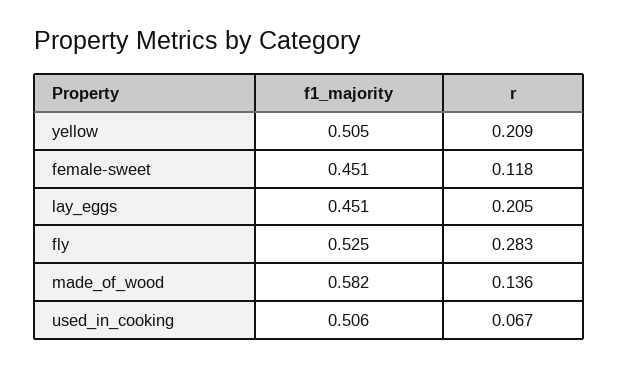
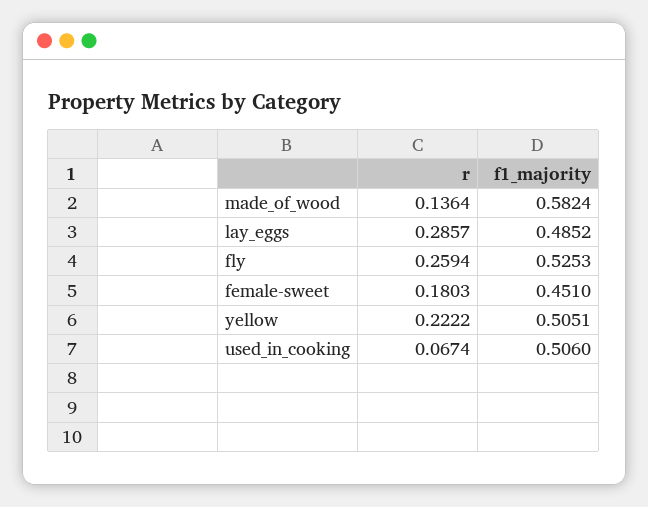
  {
    "f1_majority": {
      "yellow": 0.5051,
      "female-sweet": 0.451,
-     "lay_eggs": 0.451,
+     "lay_eggs": 0.4852,
      "fly": 0.5253,
      "made_of_wood": 0.5824,
      "used_in_cooking": 0.506
    },
    "r": {
-     "yellow": 0.209,
+     "yellow": 0.2222,
-     "female-sweet": 0.118,
+     "female-sweet": 0.1803,
-     "lay_eggs": 0.205,
+     "lay_eggs": 0.2857,
-     "fly": 0.283,
+     "fly": 0.2594,
      "made_of_wood": 0.1364,
      "used_in_cooking": 0.0674
    }
  }

